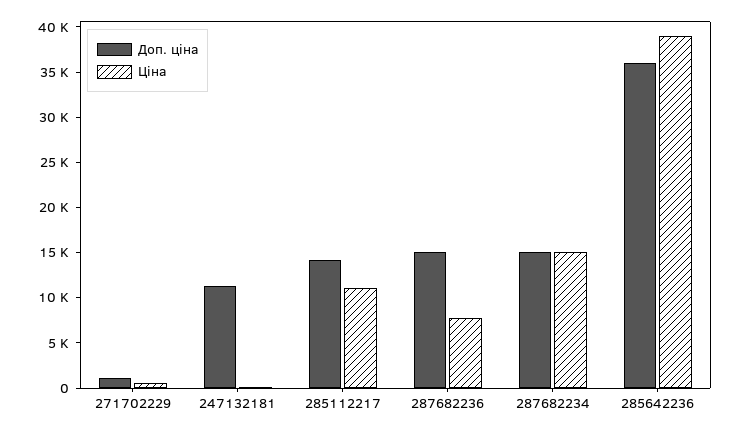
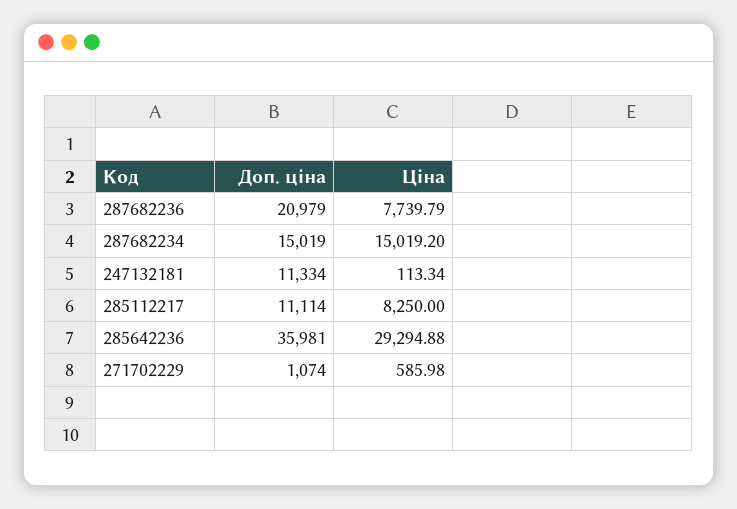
  {
    "Доп. ціна": {
      "271702229": 1074,
      "247132181": 11334,
-     "285112217": 14000,
+     "285112217": 11114,
-     "287682236": 15000,
+     "287682236": 20979,
      "287682234": 15019,
      "285642236": 35981
    },
    "Ціна": {
      "271702229": 585.98,
      "247132181": 113.34,
-     "285112217": 11000,
+     "285112217": 8250,
      "287682236": 7739.79,
      "287682234": 15019.2,
-     "285642236": 39000
+     "285642236": 29294.88
    }
  }

